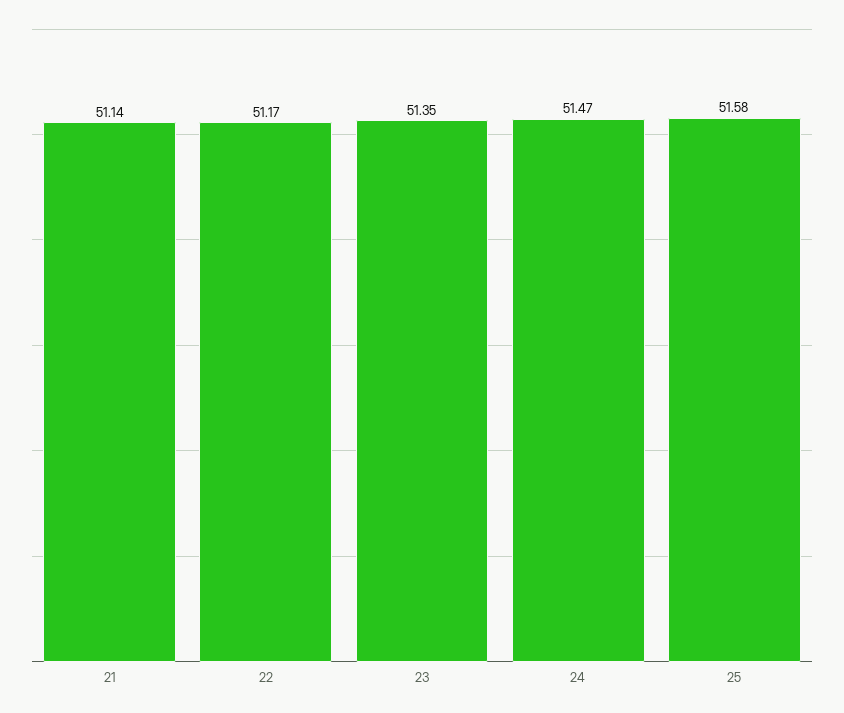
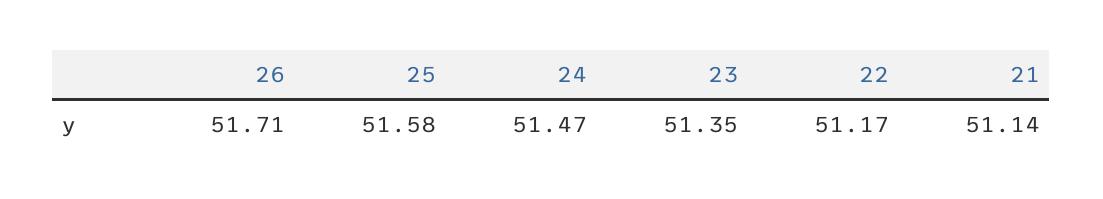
  {
    "21": 51.14,
    "22": 51.17,
    "23": 51.35,
    "24": 51.47,
-   "25": 51.58
+   "25": 51.58,
+   "26": 51.71
  }

